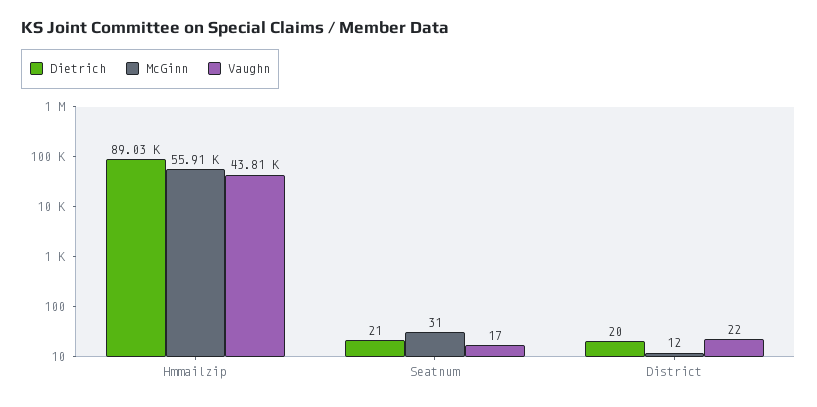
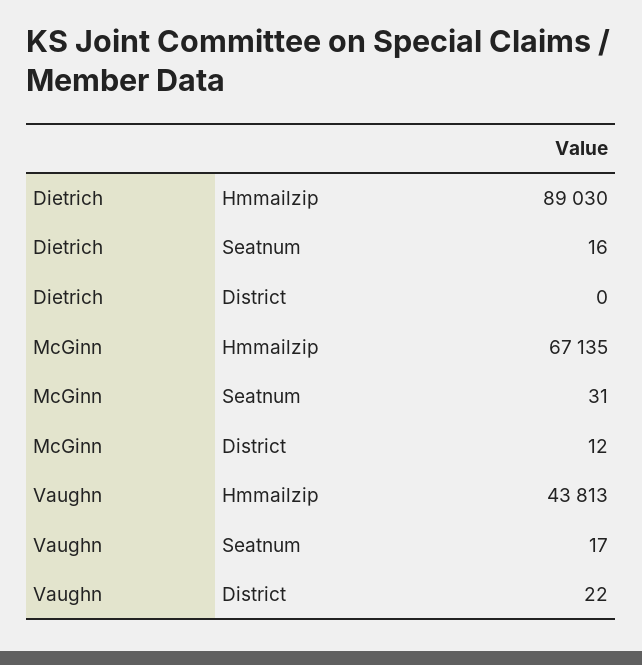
  {
    "Dietrich": {
      "Hmmailzip": 89030,
-     "Seatnum": 21,
+     "Seatnum": 16,
-     "District": 20
+     "District": 0
    },
    "McGinn": {
-     "Hmmailzip": 55910,
+     "Hmmailzip": 67135,
      "Seatnum": 31,
      "District": 12
    },
    "Vaughn": {
      "Hmmailzip": 43813,
      "Seatnum": 17,
      "District": 22
    }
  }

